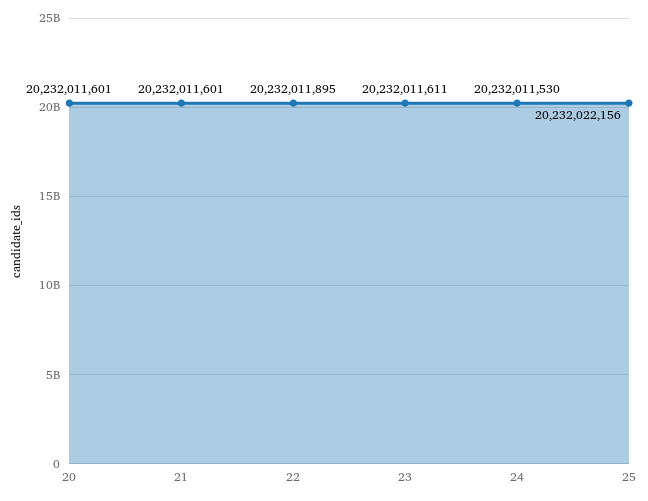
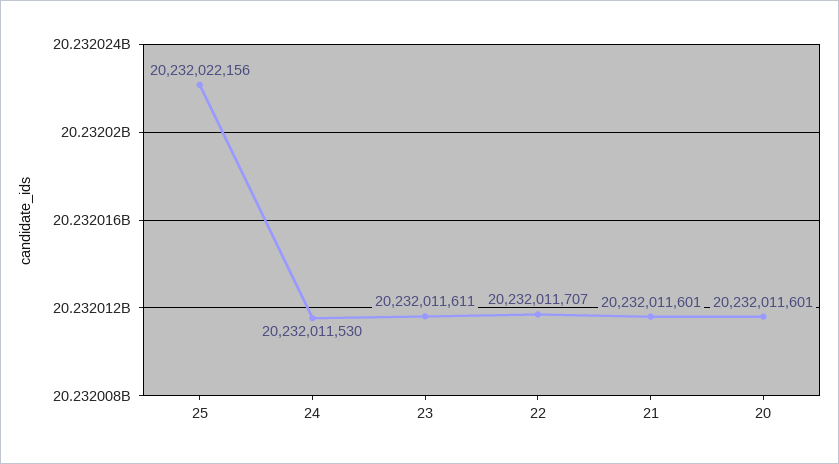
  {
    "20": 20232011601,
    "21": 20232011601,
-   "22": 20232011895,
+   "22": 20232011707,
    "23": 20232011611,
    "24": 20232011530,
    "25": 20232022156
  }

